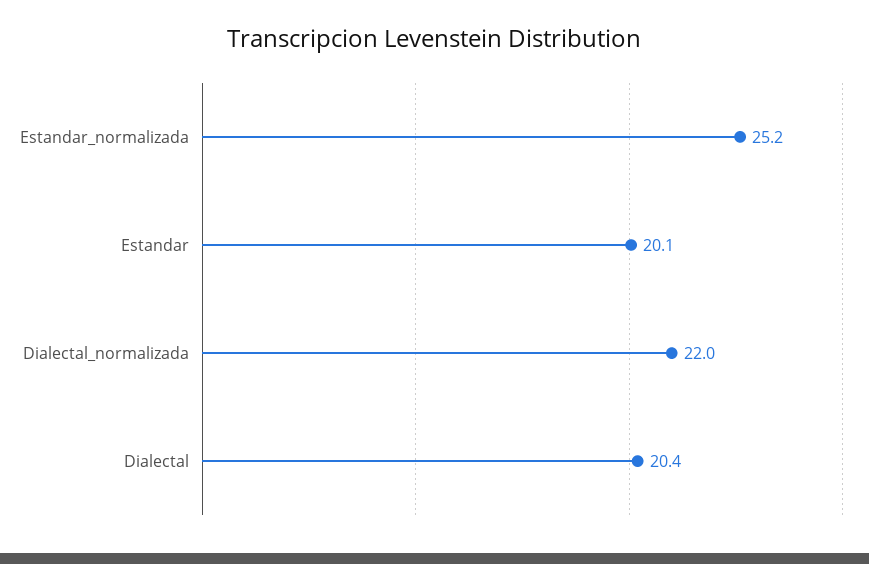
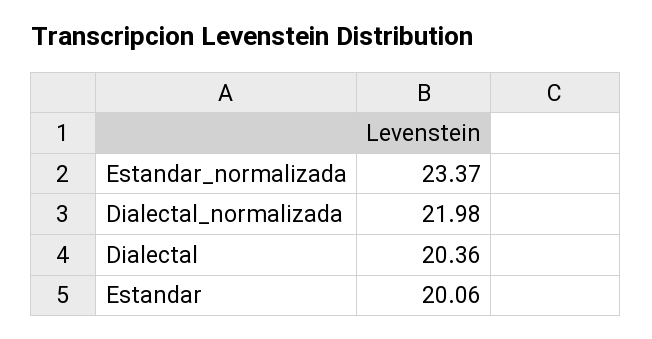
  {
-   "Estandar_normalizada": 25.2,
+   "Estandar_normalizada": 23.37,
    "Estandar": 20.06,
    "Dialectal_normalizada": 21.98,
    "Dialectal": 20.36
  }

